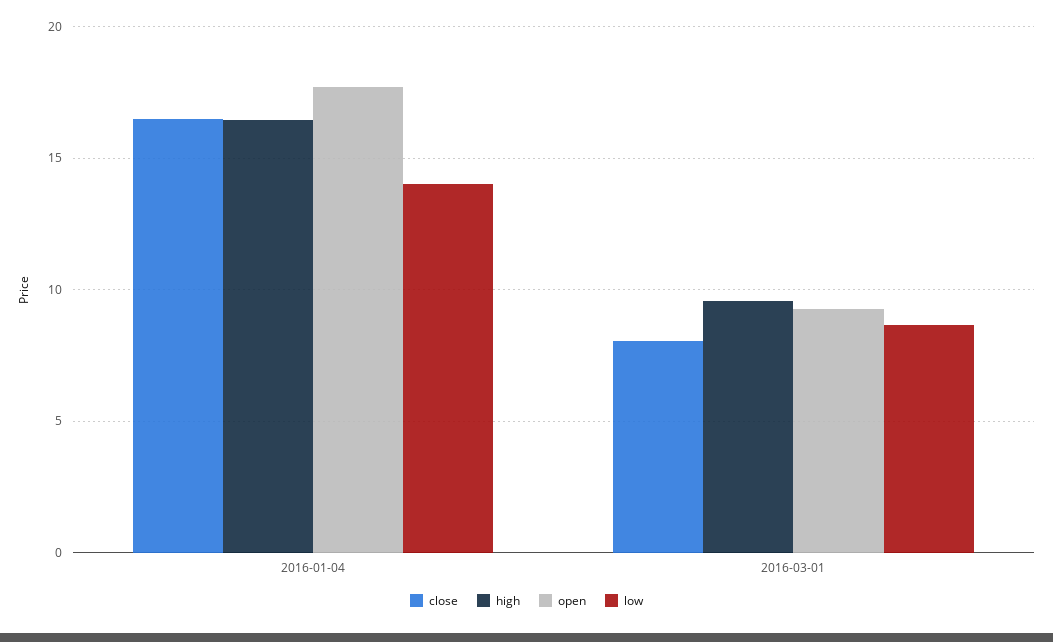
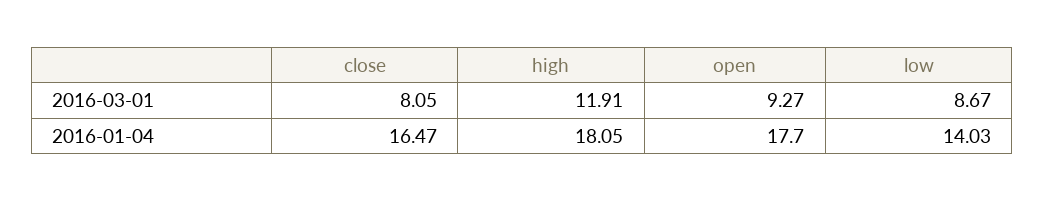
  {
    "close": {
      "2016-01-04": 16.47,
      "2016-03-01": 8.05
    },
    "high": {
-     "2016-01-04": 16.5,
+     "2016-01-04": 18.05,
-     "2016-03-01": 9.5
+     "2016-03-01": 11.91
    },
    "open": {
      "2016-01-04": 17.7,
      "2016-03-01": 9.27
    },
    "low": {
      "2016-01-04": 14.03,
      "2016-03-01": 8.67
    }
  }

